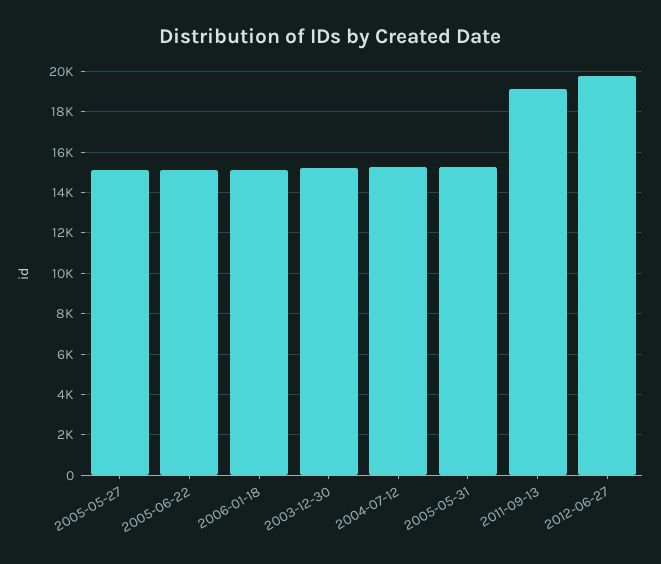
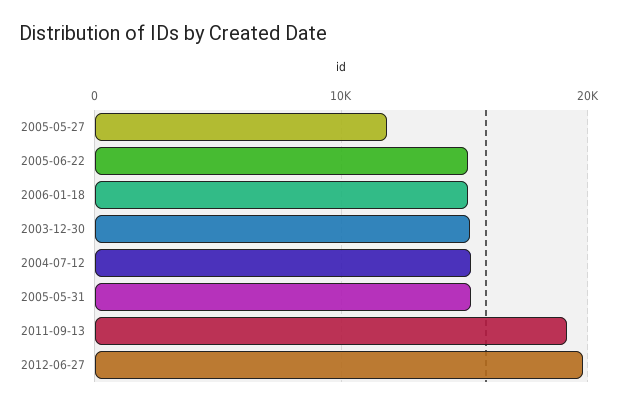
  {
-   "2005-05-27": 15000,
+   "2005-05-27": 12000,
    "2005-06-22": 15000,
    "2006-01-18": 15000,
    "2003-12-30": 15000,
    "2004-07-12": 15500,
    "2005-05-31": 15500,
    "2011-09-13": 19000,
    "2012-06-27": 20000
  }

